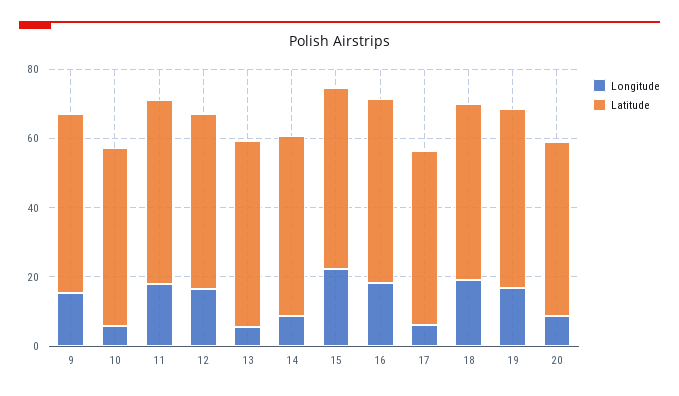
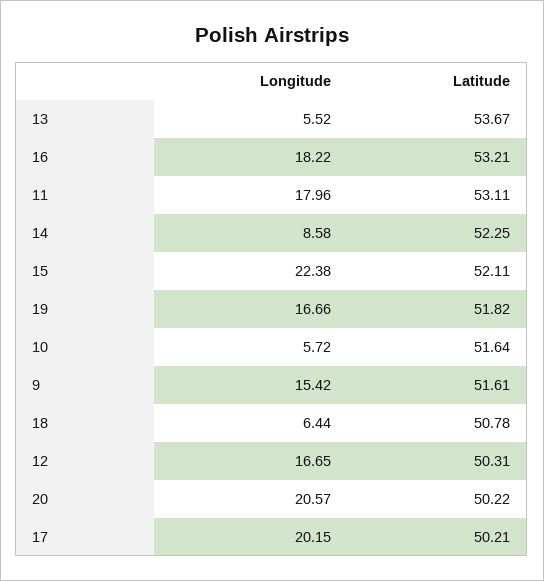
  {
    "Longitude": {
      "9": 15.42,
      "10": 5.72,
      "11": 17.96,
      "12": 16.65,
      "13": 5.52,
      "14": 8.58,
      "15": 22.38,
      "16": 18.22,
-     "17": 5,
+     "17": 20.15,
-     "18": 20,
+     "18": 6.44,
      "19": 16.66,
-     "20": 10
+     "20": 20.57
    },
    "Latitude": {
      "9": 51.61,
      "10": 51.64,
      "11": 53.11,
      "12": 50.31,
      "13": 53.67,
      "14": 52.25,
      "15": 52.11,
      "16": 53.21,
      "17": 50.21,
      "18": 50.78,
      "19": 51.82,
      "20": 50.22
    }
  }

